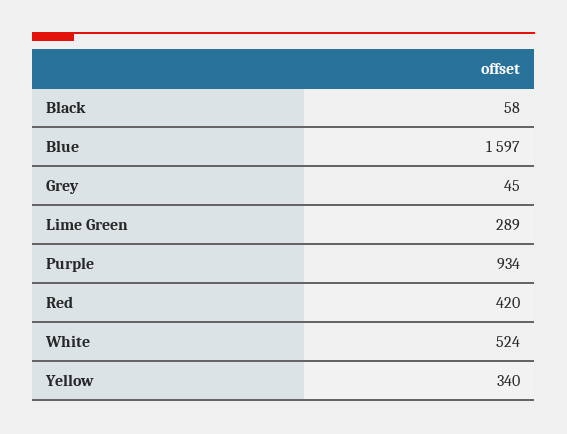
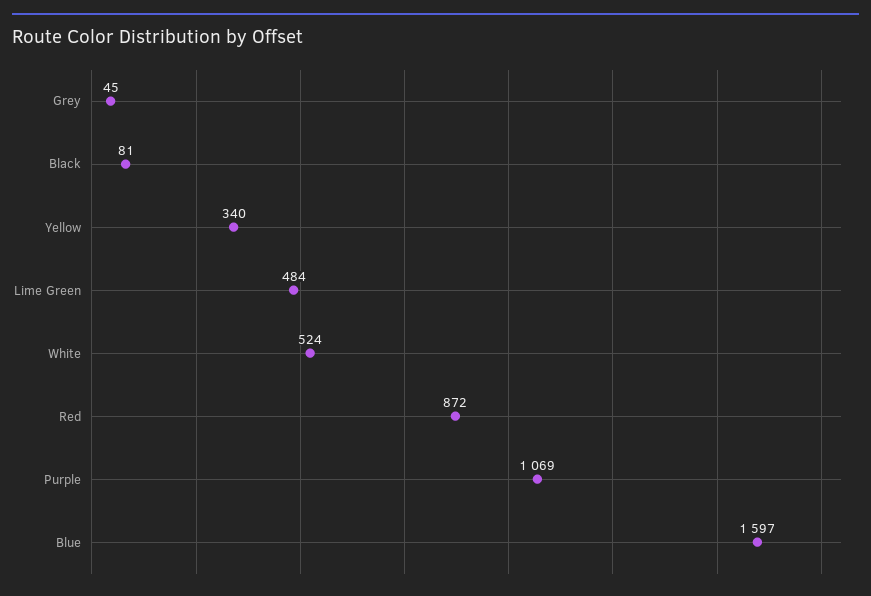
  {
-   "Black": 58,
+   "Black": 81,
    "Blue": 1597,
    "Grey": 45,
-   "Lime Green": 289,
+   "Lime Green": 484,
-   "Purple": 934,
+   "Purple": 1069,
-   "Red": 420,
+   "Red": 872,
    "White": 524,
    "Yellow": 340
  }

